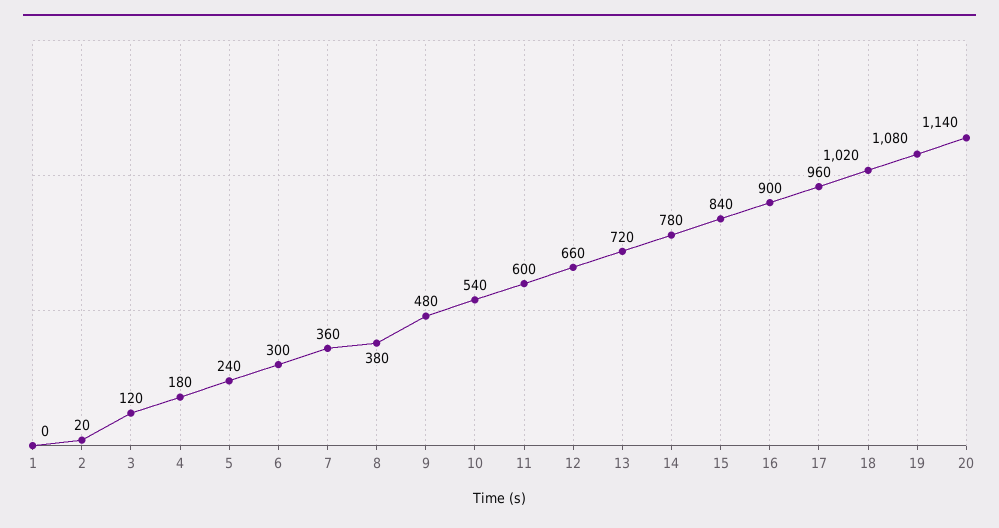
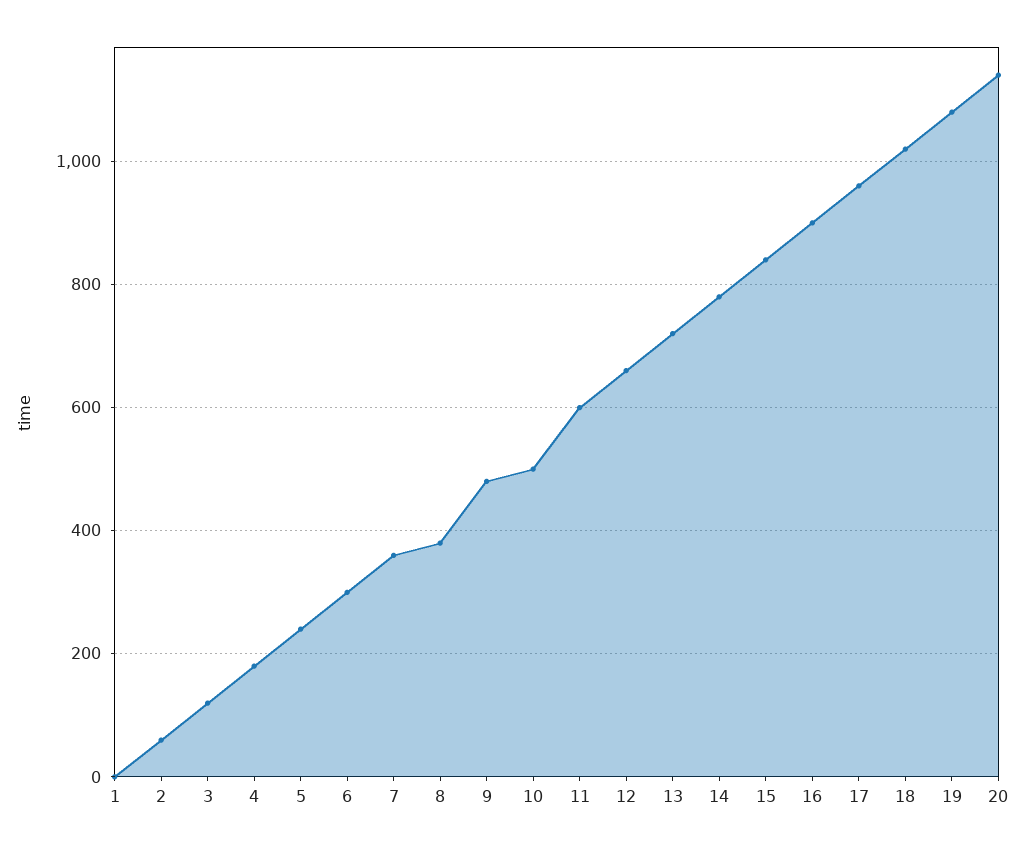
  {
    "1": 0,
-   "2": 20,
+   "2": 60,
    "3": 120,
    "4": 180,
    "5": 240,
    "6": 300,
    "7": 360,
    "8": 380,
    "9": 480,
-   "10": 540,
+   "10": 500,
    "11": 600,
    "12": 660,
    "13": 720,
    "14": 780,
    "15": 840,
    "16": 900,
    "17": 960,
    "18": 1020,
    "19": 1080,
    "20": 1140
  }

